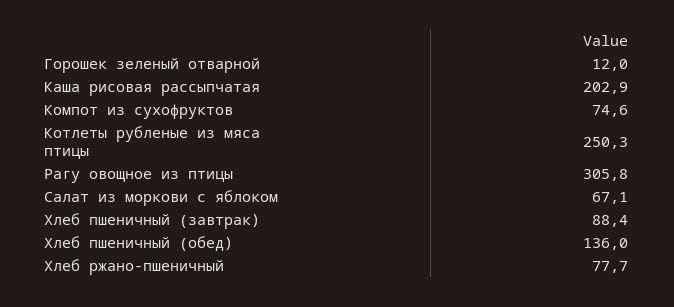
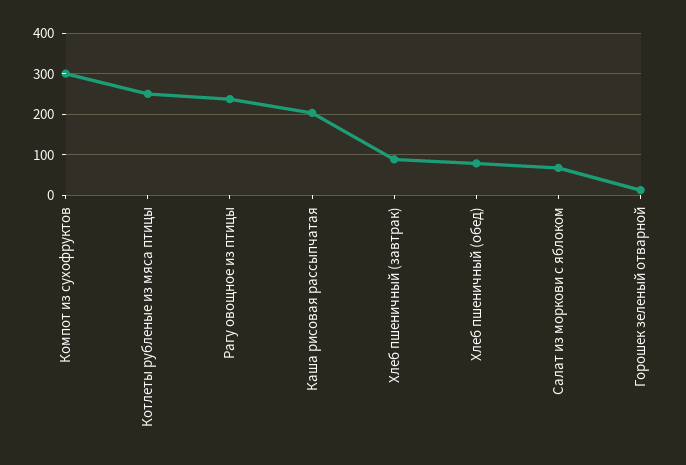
  {
    "Горошек зеленый отварной": 12,
    "Каша рисовая рассыпчатая": 202.9,
-   "Компот из сухофруктов": 74.6,
+   "Компот из сухофруктов": 300,
    "Котлеты рубленые из мяса птицы": 250.3,
-   "Рагу овощное из птицы": 305.8,
+   "Рагу овощное из птицы": 240,
    "Салат из моркови с яблоком": 67.1,
    "Хлеб пшеничный (завтрак)": 88.4,
-   "Хлеб пшеничный (обед)": 136,
+   "Хлеб пшеничный (обед)": 80
-   "Хлеб ржано-пшеничный": 77.7
  }

